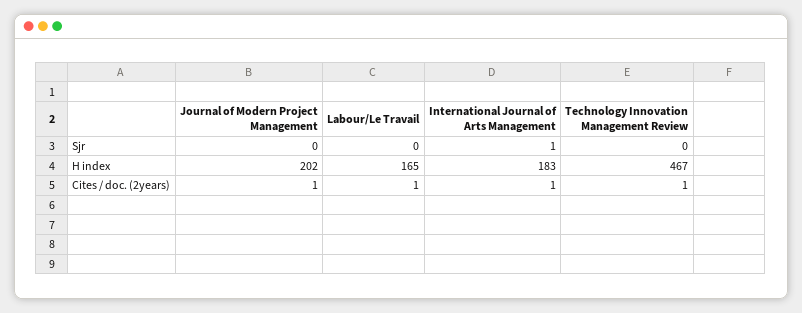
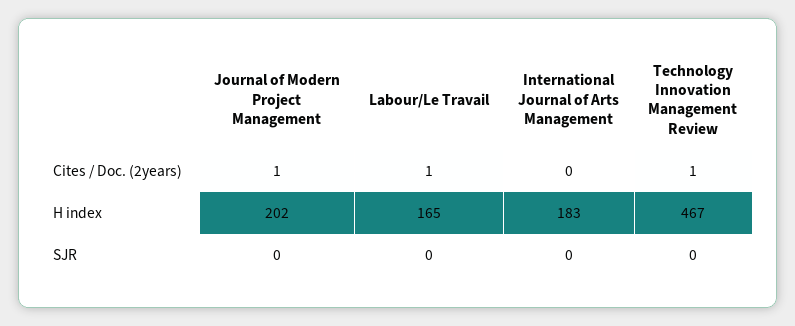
  {
    "Journal of Modern Project Management": {
      "Sjr": 0,
      "H index": 202,
      "Cites / doc. (2years)": 1
    },
    "Labour/Le Travail": {
      "Sjr": 0,
      "H index": 165,
      "Cites / doc. (2years)": 1
    },
    "International Journal of Arts Management": {
-     "Sjr": 1,
+     "Sjr": 0,
      "H index": 183,
-     "Cites / doc. (2years)": 1
+     "Cites / doc. (2years)": 0
    },
    "Technology Innovation Management Review": {
      "Sjr": 0,
      "H index": 467,
      "Cites / doc. (2years)": 1
    }
  }

